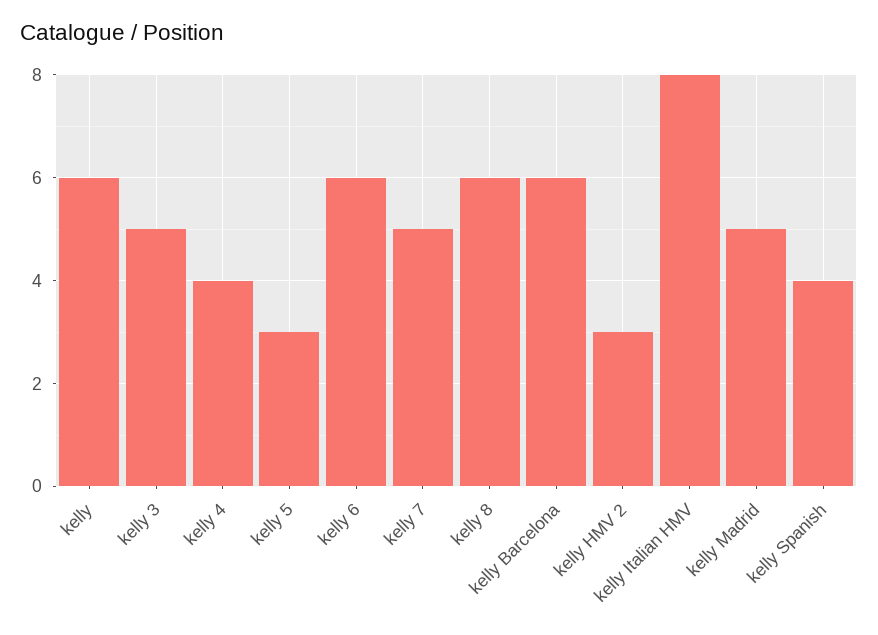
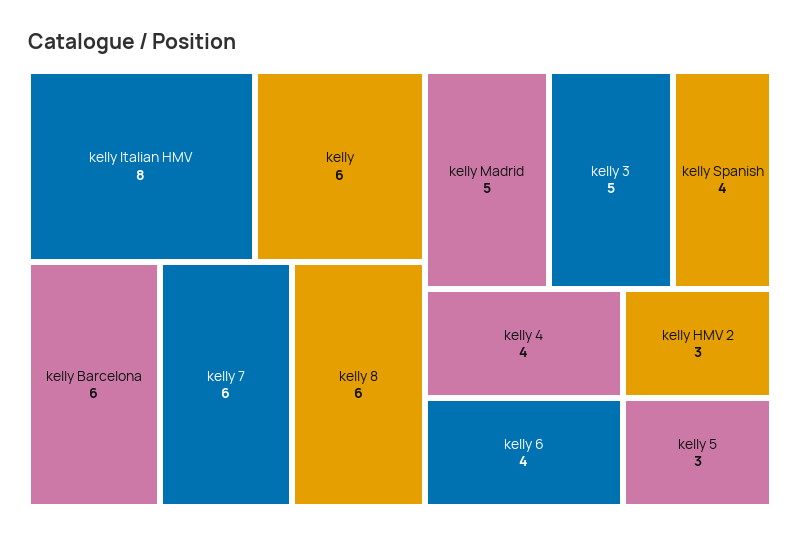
  {
    "kelly": 6,
    "kelly 3": 5,
    "kelly 4": 4,
    "kelly 5": 3,
-   "kelly 6": 6,
+   "kelly 6": 4,
-   "kelly 7": 5,
+   "kelly 7": 6,
    "kelly 8": 6,
    "kelly Barcelona": 6,
    "kelly HMV 2": 3,
    "kelly Italian HMV": 8,
    "kelly Madrid": 5,
    "kelly Spanish": 4
  }

